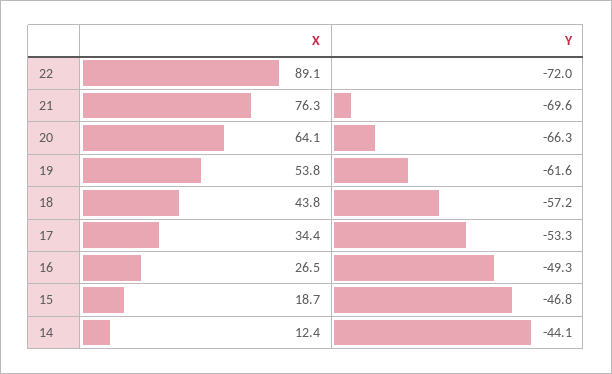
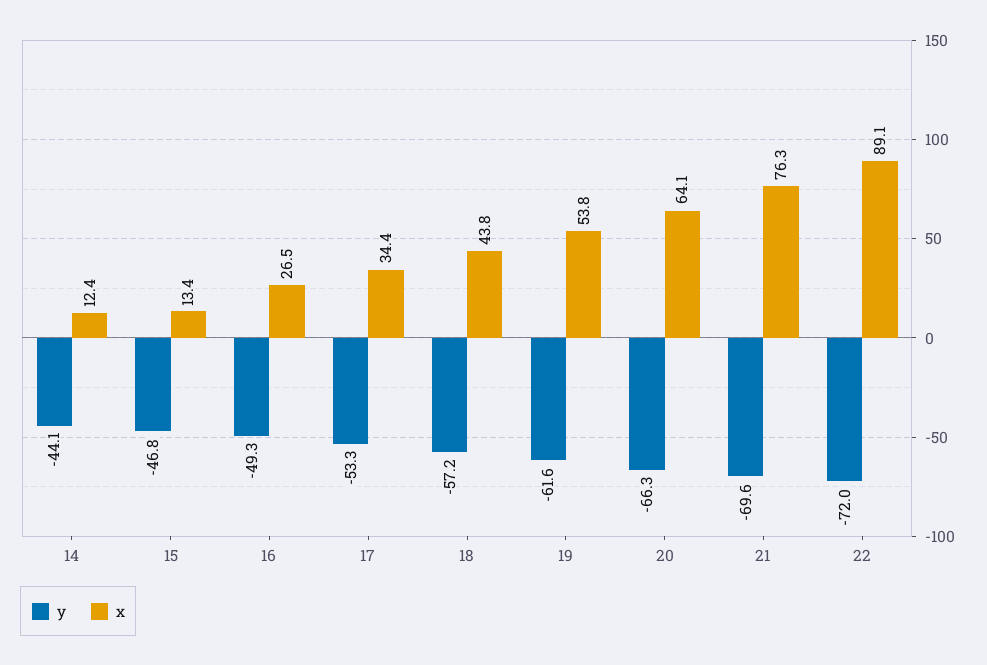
  {
    "X": {
      "22": 89.1,
      "21": 76.3,
      "20": 64.1,
      "19": 53.8,
      "18": 43.8,
      "17": 34.4,
      "16": 26.5,
-     "15": 18.7,
+     "15": 13.4,
      "14": 12.4
    },
    "Y": {
      "22": -72,
      "21": -69.6,
      "20": -66.3,
      "19": -61.6,
      "18": -57.2,
      "17": -53.3,
      "16": -49.3,
      "15": -46.8,
      "14": -44.1
    }
  }

